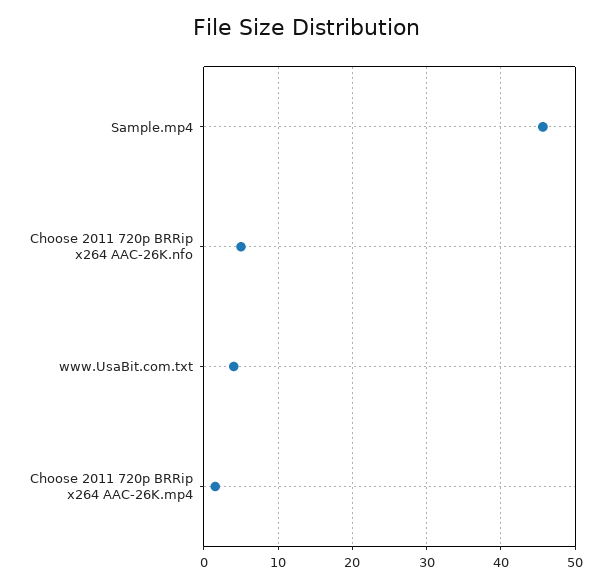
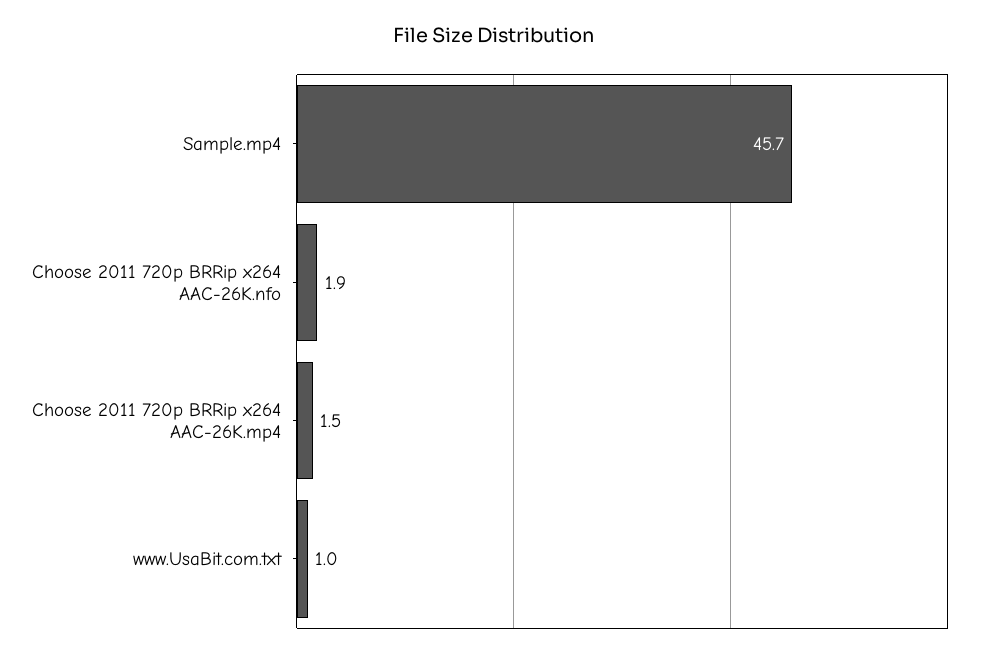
  {
    "Sample.mp4": 45.7,
-   "Choose 2011 720p BRRip x264 AAC-26K.nfo": 5,
+   "Choose 2011 720p BRRip x264 AAC-26K.nfo": 1.9,
-   "www.UsaBit.com.txt": 4,
+   "www.UsaBit.com.txt": 1,
    "Choose 2011 720p BRRip x264 AAC-26K.mp4": 1.5
  }

